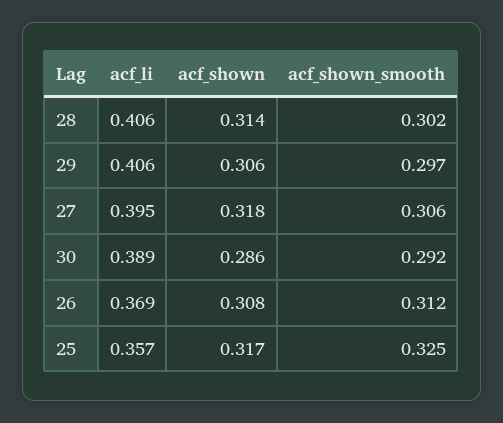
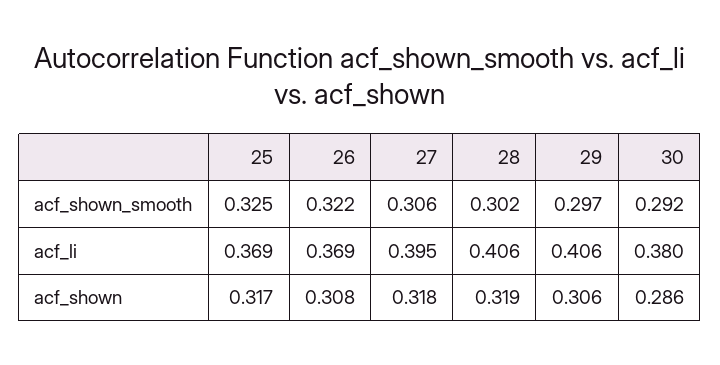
  {
    "acf_li": {
      "28": 0.406,
      "29": 0.406,
      "27": 0.395,
-     "30": 0.389,
+     "30": 0.38,
      "26": 0.369,
-     "25": 0.357
+     "25": 0.369
    },
    "acf_shown": {
-     "28": 0.314,
+     "28": 0.319,
      "29": 0.306,
      "27": 0.318,
      "30": 0.286,
      "26": 0.308,
      "25": 0.317
    },
    "acf_shown_smooth": {
      "28": 0.302,
      "29": 0.297,
      "27": 0.306,
      "30": 0.292,
-     "26": 0.312,
+     "26": 0.322,
      "25": 0.325
    }
  }

